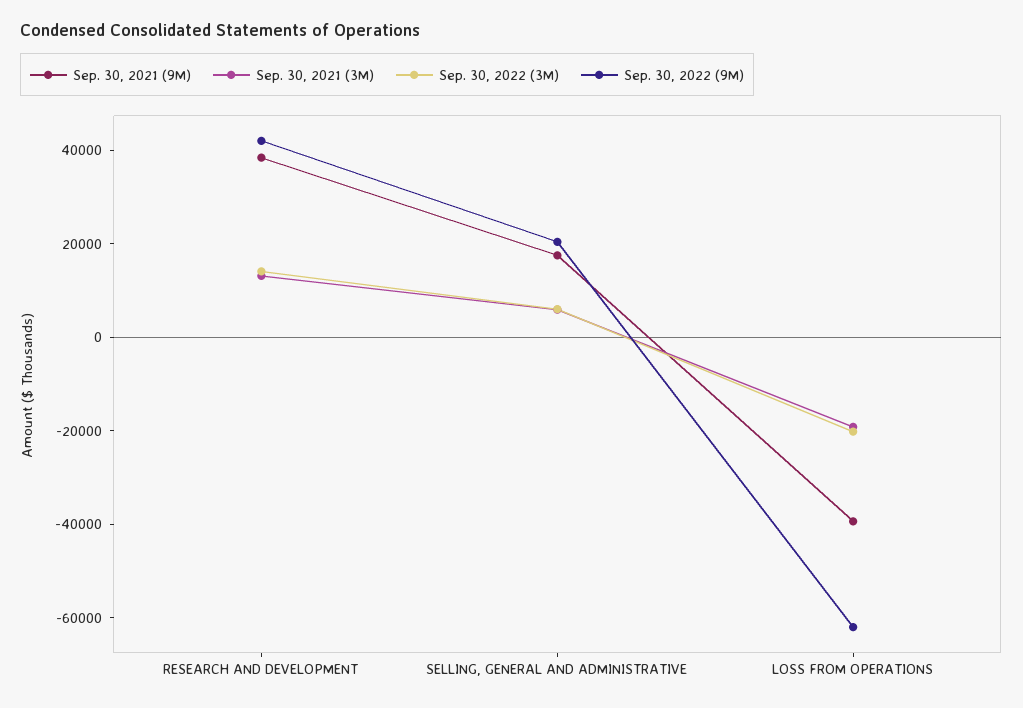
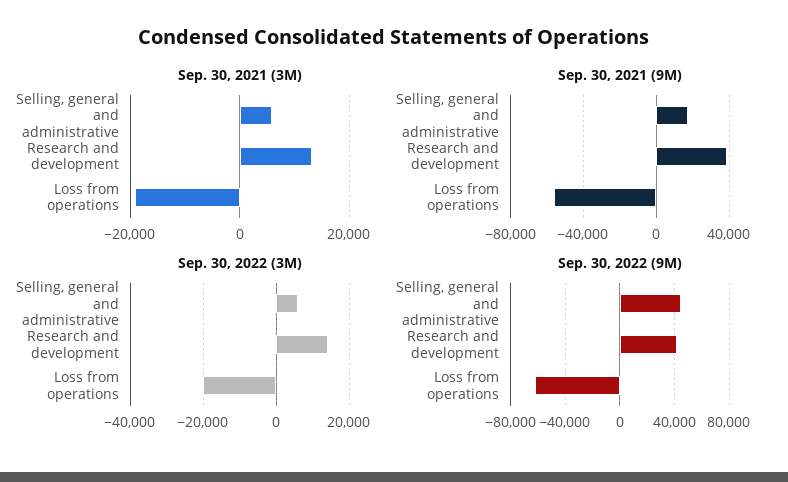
  {
    "Sep. 30, 2021 (9M)": {
      "RESEARCH AND DEVELOPMENT": 40000,
      "SELLING, GENERAL AND ADMINISTRATIVE": 20000,
-     "LOSS FROM OPERATIONS": -40000
+     "LOSS FROM OPERATIONS": -55000
    },
    "Sep. 30, 2021 (3M)": {
      "RESEARCH AND DEVELOPMENT": 14000,
      "SELLING, GENERAL AND ADMINISTRATIVE": 6000,
      "LOSS FROM OPERATIONS": -20000
    },
    "Sep. 30, 2022 (3M)": {
      "RESEARCH AND DEVELOPMENT": 14000,
      "SELLING, GENERAL AND ADMINISTRATIVE": 6000,
      "LOSS FROM OPERATIONS": -20000
    },
    "Sep. 30, 2022 (9M)": {
      "RESEARCH AND DEVELOPMENT": 40000,
-     "SELLING, GENERAL AND ADMINISTRATIVE": 20000,
+     "SELLING, GENERAL AND ADMINISTRATIVE": 45000,
      "LOSS FROM OPERATIONS": -60000
    }
  }

